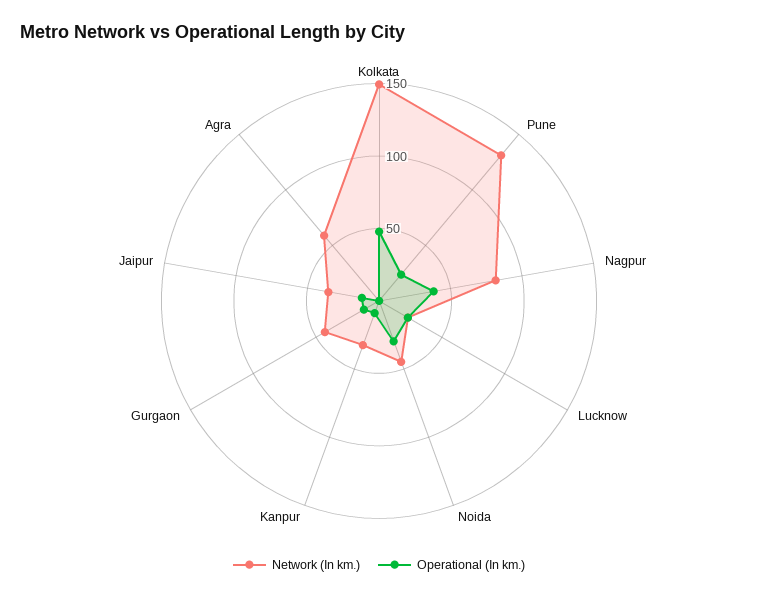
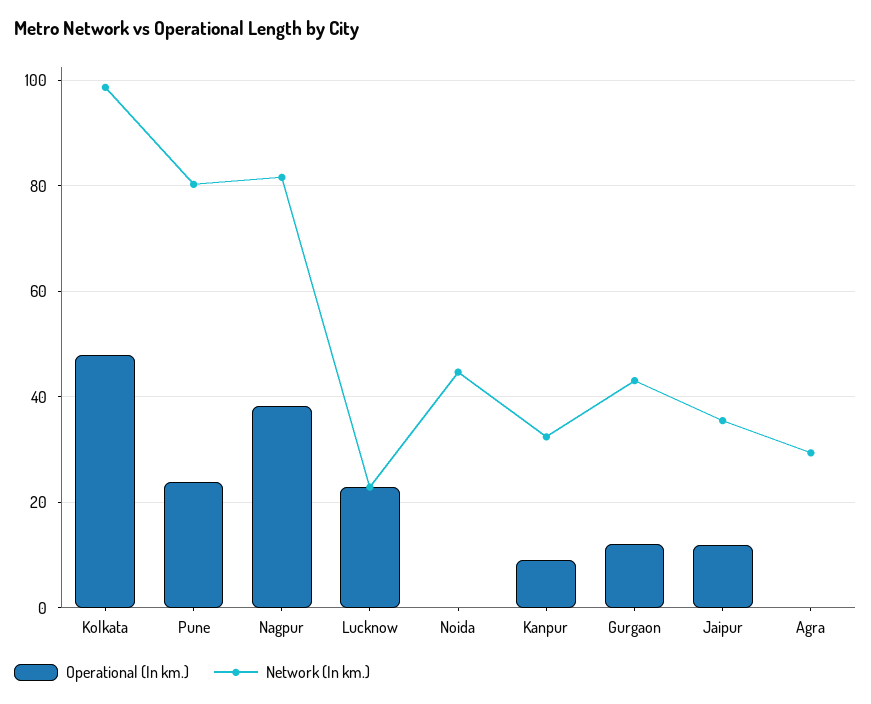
  {
    "Network (In km.)": {
-     "Kolkata": 150,
+     "Kolkata": 98,
-     "Pune": 130,
+     "Pune": 80,
      "Nagpur": 82,
      "Lucknow": 22,
      "Noida": 44,
      "Kanpur": 32,
      "Gurgaon": 44,
      "Jaipur": 36,
-     "Agra": 60
+     "Agra": 30
    },
    "Operational (In km.)": {
      "Kolkata": 48,
      "Pune": 24,
      "Nagpur": 38,
      "Lucknow": 22,
-     "Noida": 30,
+     "Noida": 0,
      "Kanpur": 8,
      "Gurgaon": 12,
      "Jaipur": 12,
      "Agra": 0
    }
  }

